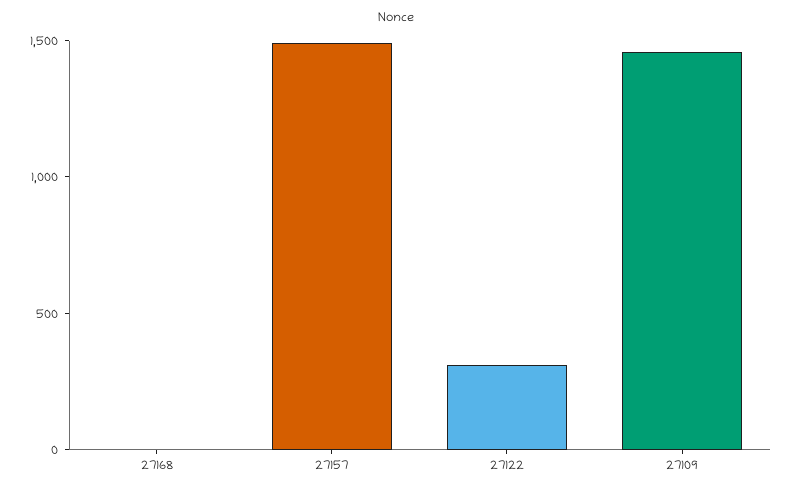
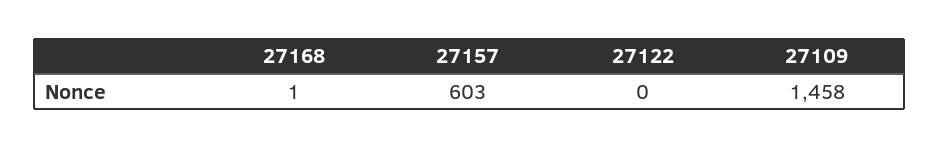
  {
    "27168": 1,
-   "27157": 1500,
+   "27157": 603,
-   "27122": 300,
+   "27122": 0,
    "27109": 1458
  }

